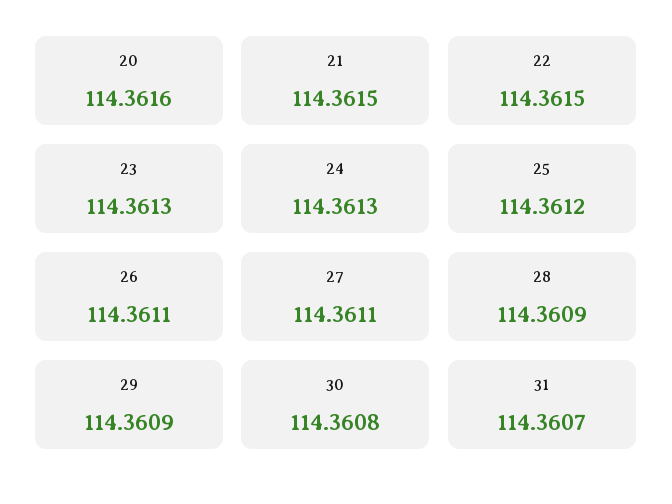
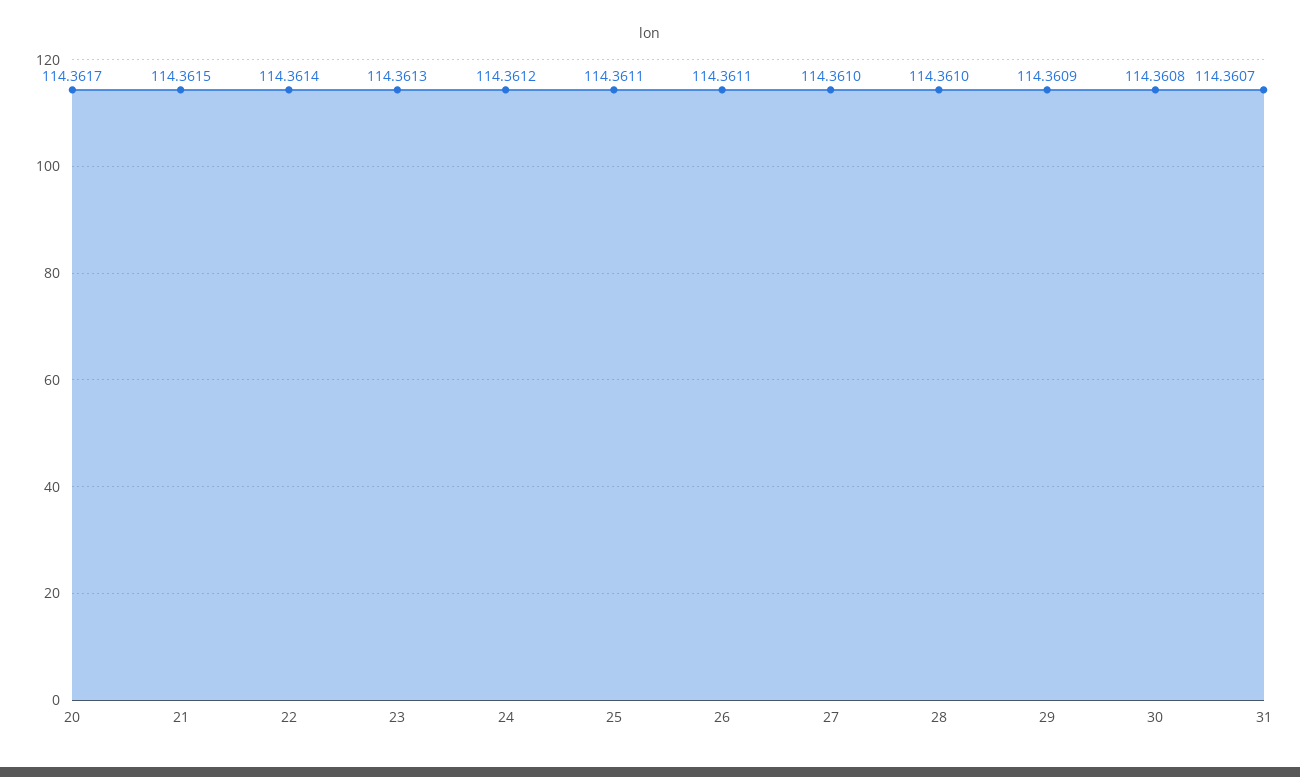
  {
-   "20": 114.3616,
+   "20": 114.3617,
    "21": 114.3615,
-   "22": 114.3615,
+   "22": 114.3614,
    "23": 114.3613,
-   "24": 114.3613,
+   "24": 114.3612,
-   "25": 114.3612,
+   "25": 114.3611,
    "26": 114.3611,
-   "27": 114.3611,
+   "27": 114.361,
-   "28": 114.3609,
+   "28": 114.361,
    "29": 114.3609,
    "30": 114.3608,
    "31": 114.3607
  }

